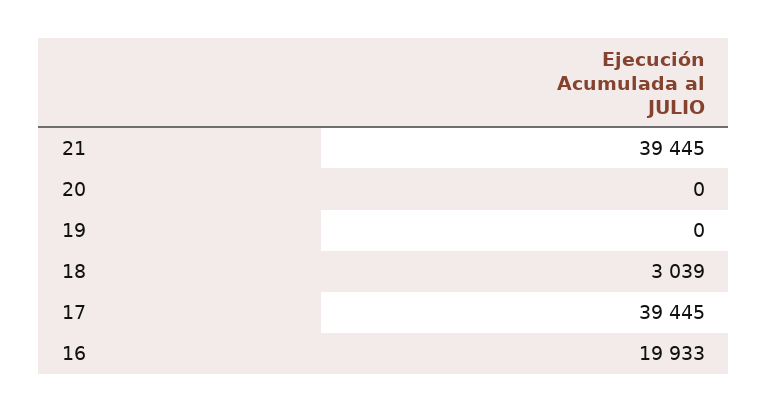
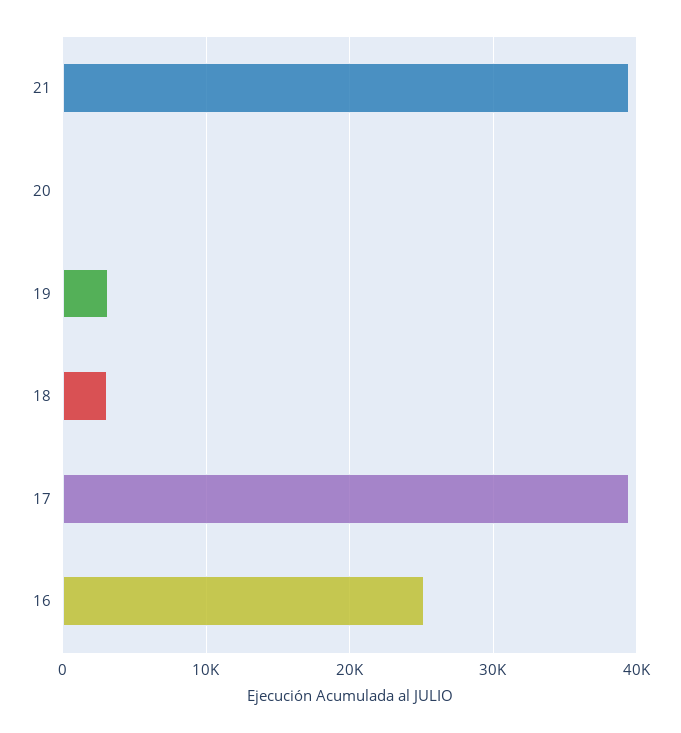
  {
    "21": 39445,
    "20": 0,
-   "19": 0,
+   "19": 3000,
    "18": 3039,
    "17": 39445,
-   "16": 19933
+   "16": 25000
  }

